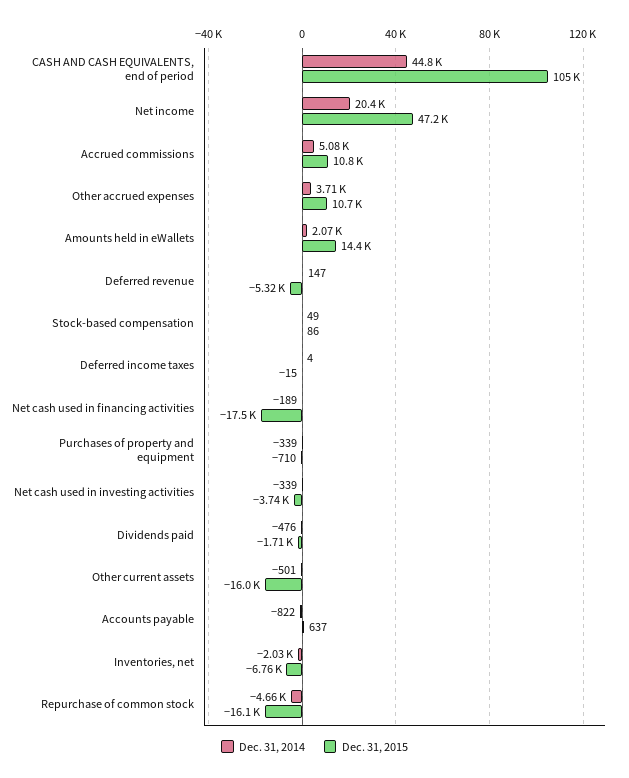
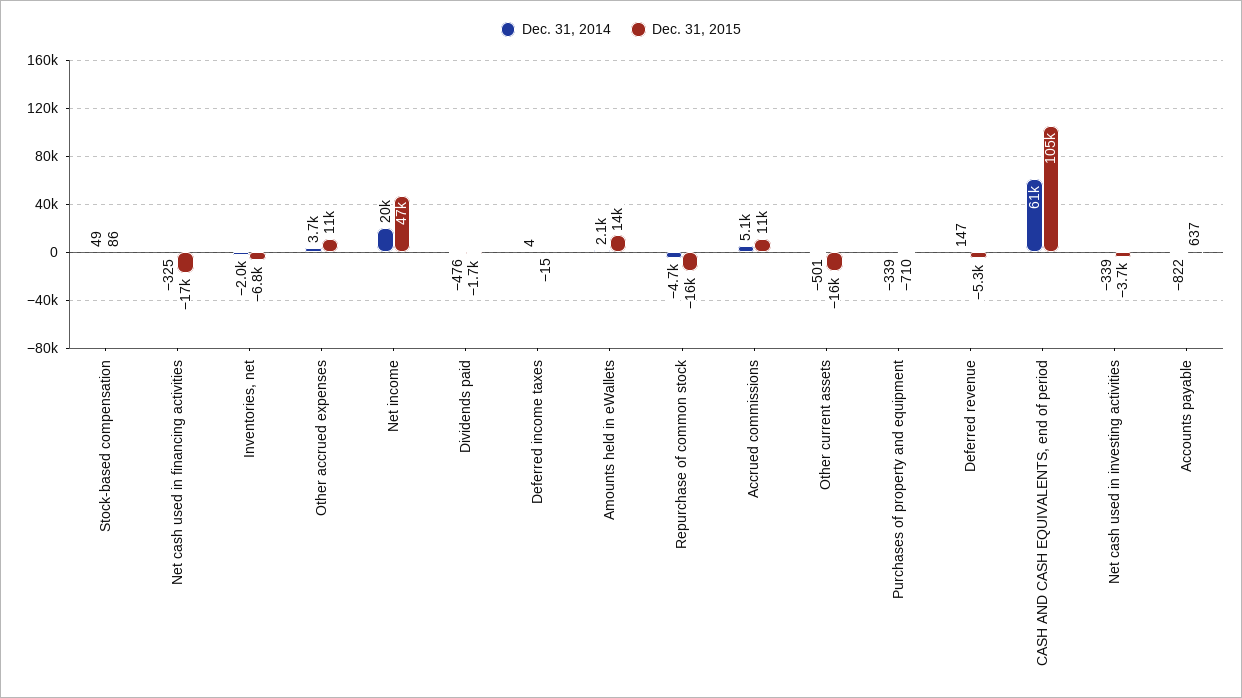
  {
    "Dec. 31, 2014": {
-     "CASH AND CASH EQUIVALENTS, end of period": 44800,
+     "CASH AND CASH EQUIVALENTS, end of period": 61000,
      "Net income": 20400,
      "Accrued commissions": 5080,
      "Other accrued expenses": 3710,
      "Amounts held in eWallets": 2070,
      "Deferred revenue": 147,
      "Stock-based compensation": 49,
      "Deferred income taxes": 4,
-     "Net cash used in financing activities": -189,
+     "Net cash used in financing activities": -325,
      "Purchases of property and equipment": -339,
      "Net cash used in investing activities": -339,
      "Dividends paid": -476,
      "Other current assets": -501,
      "Accounts payable": -822,
      "Inventories, net": -2030,
      "Repurchase of common stock": -4660
    },
    "Dec. 31, 2015": {
      "CASH AND CASH EQUIVALENTS, end of period": 105000,
      "Net income": 47200,
      "Accrued commissions": 10800,
      "Other accrued expenses": 10700,
      "Amounts held in eWallets": 14400,
      "Deferred revenue": -5320,
      "Stock-based compensation": 86,
      "Deferred income taxes": -15,
      "Net cash used in financing activities": -17500,
      "Purchases of property and equipment": -710,
      "Net cash used in investing activities": -3740,
      "Dividends paid": -1710,
      "Other current assets": -16000,
      "Accounts payable": 637,
      "Inventories, net": -6760,
      "Repurchase of common stock": -16100
    }
  }

